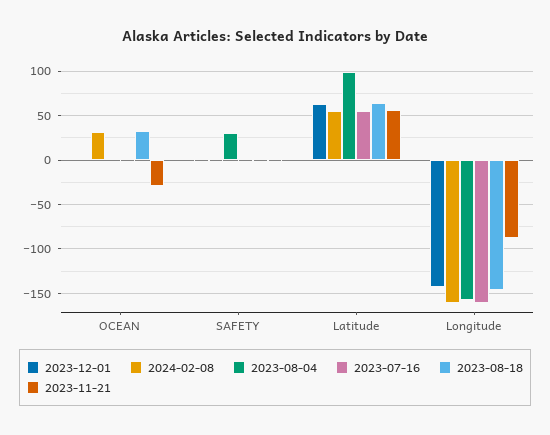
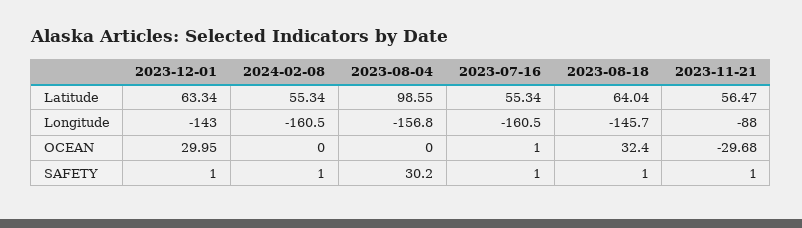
  {
    "2023-12-01": {
-     "OCEAN": 0,
+     "OCEAN": 29.95,
      "SAFETY": 1,
      "Latitude": 63.34,
      "Longitude": -143
    },
    "2024-02-08": {
-     "OCEAN": 30,
+     "OCEAN": 0,
      "SAFETY": 1,
      "Latitude": 55.34,
      "Longitude": -160.5
    },
    "2023-08-04": {
      "OCEAN": 0,
      "SAFETY": 30.2,
      "Latitude": 98.55,
      "Longitude": -156.8
    },
    "2023-07-16": {
      "OCEAN": 1,
      "SAFETY": 1,
      "Latitude": 55.34,
      "Longitude": -160.5
    },
    "2023-08-18": {
      "OCEAN": 32.4,
      "SAFETY": 1,
      "Latitude": 64.04,
      "Longitude": -145.7
    },
    "2023-11-21": {
      "OCEAN": -29.68,
      "SAFETY": 1,
      "Latitude": 56.47,
      "Longitude": -88
    }
  }

